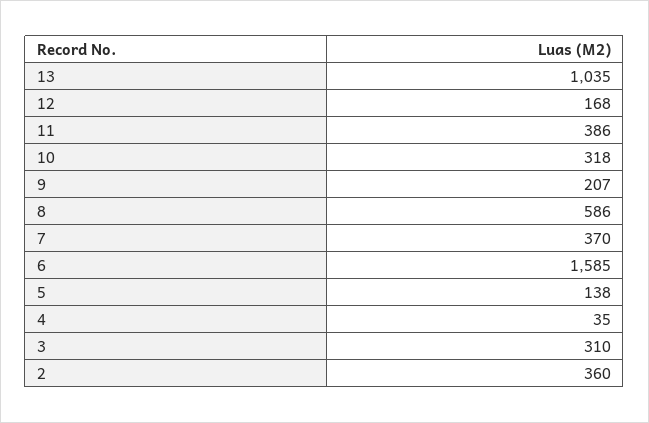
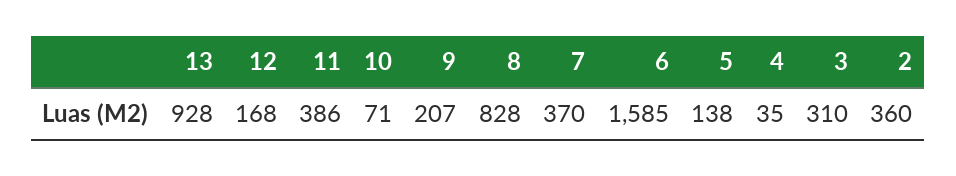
  {
-   "13": 1035,
+   "13": 928,
    "12": 168,
    "11": 386,
-   "10": 318,
+   "10": 71,
    "9": 207,
-   "8": 586,
+   "8": 828,
    "7": 370,
    "6": 1585,
    "5": 138,
    "4": 35,
    "3": 310,
    "2": 360
  }

